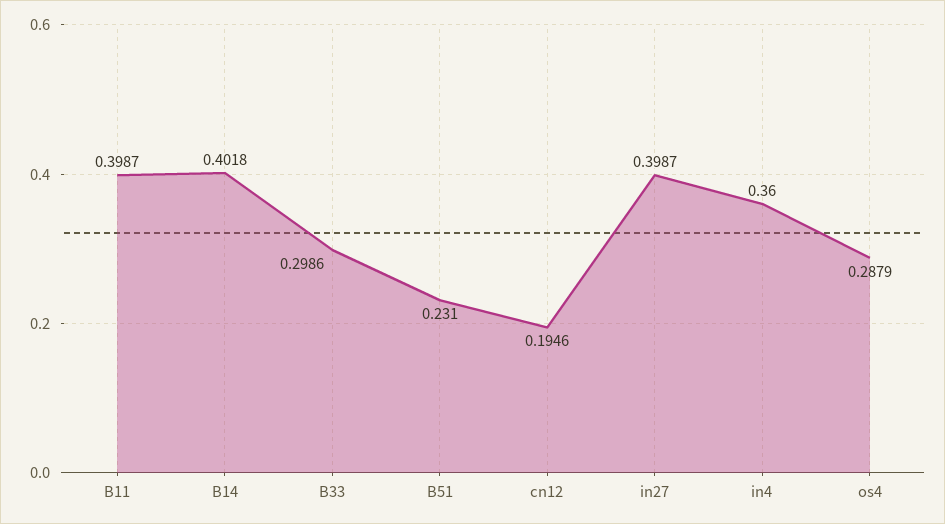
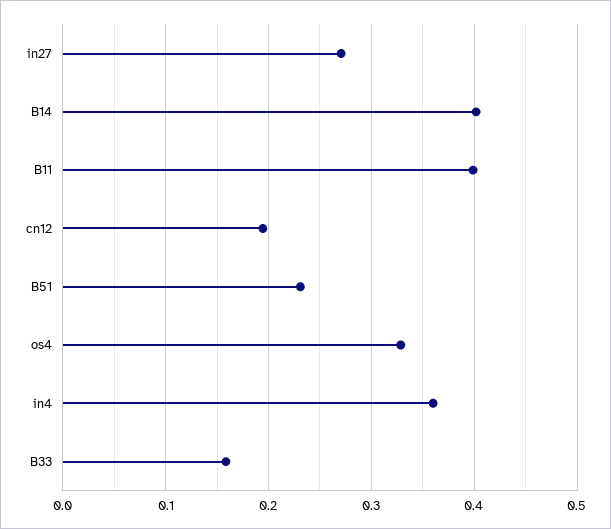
  {
    "B11": 0.3987,
    "B14": 0.4018,
-   "B33": 0.2986,
+   "B33": 0.16,
    "B51": 0.231,
    "cn12": 0.1946,
-   "in27": 0.3987,
+   "in27": 0.27,
    "in4": 0.36,
-   "os4": 0.2879
+   "os4": 0.33
  }

